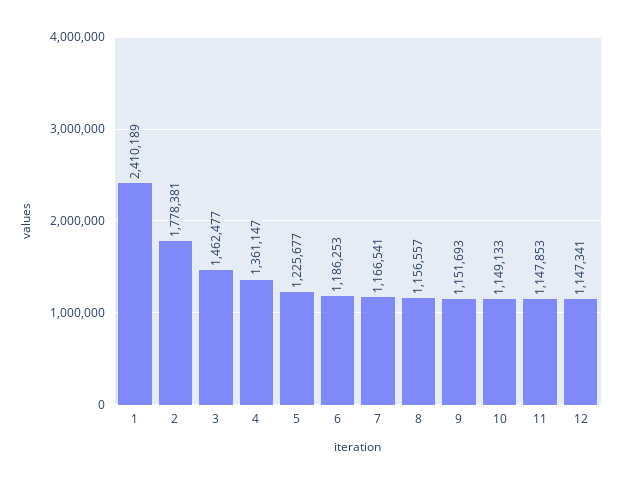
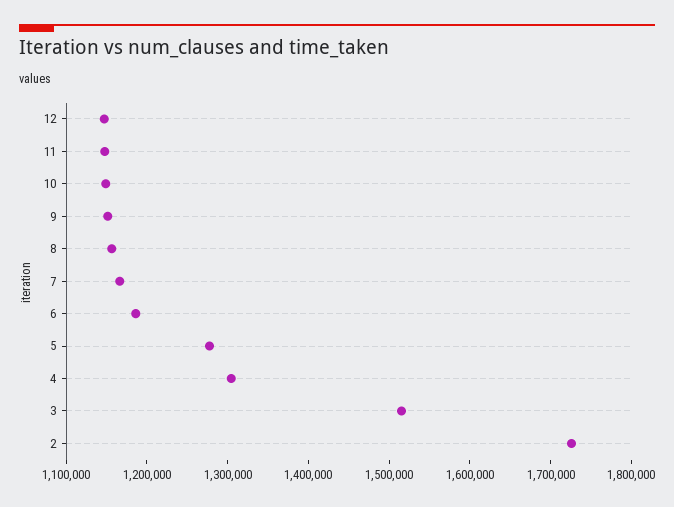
  {
-   "1": 2410189,
-   "2": 1778381,
+   "2": 1720000,
-   "3": 1462477,
+   "3": 1520000,
-   "4": 1361147,
+   "4": 1300000,
-   "5": 1225677,
+   "5": 1280000,
    "6": 1186253,
    "7": 1166541,
    "8": 1156557,
    "9": 1151693,
    "10": 1149133,
    "11": 1147853,
    "12": 1147341
  }

